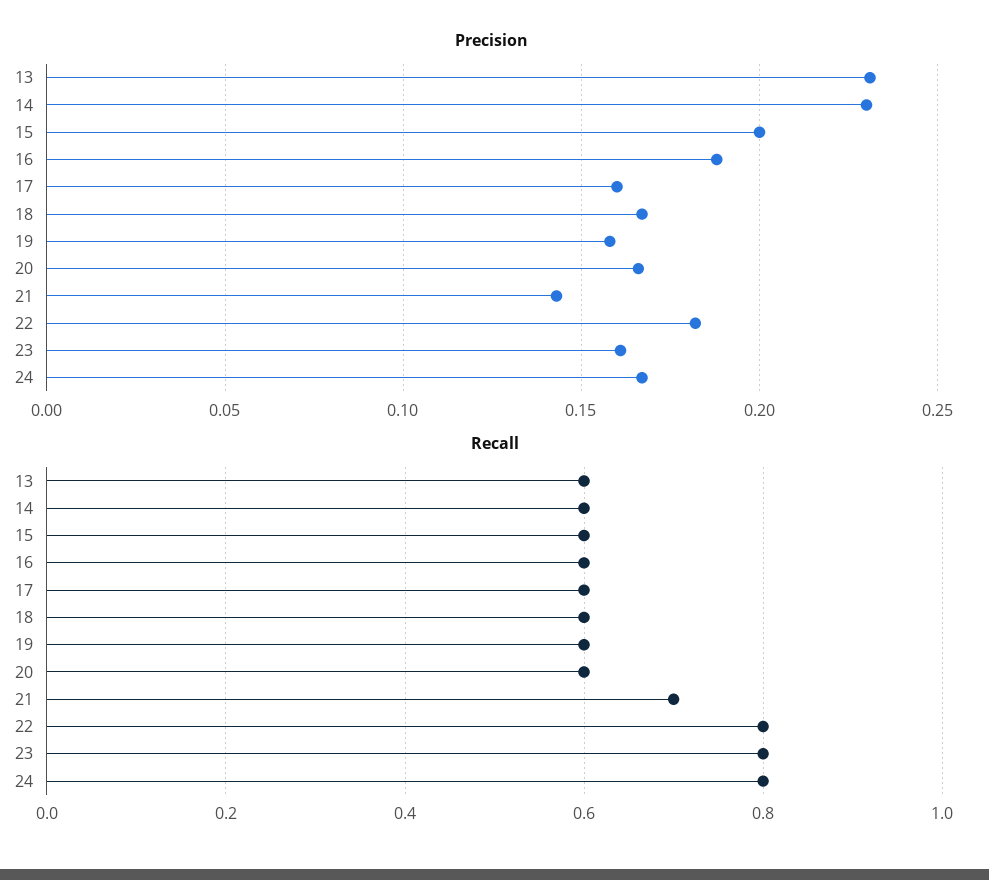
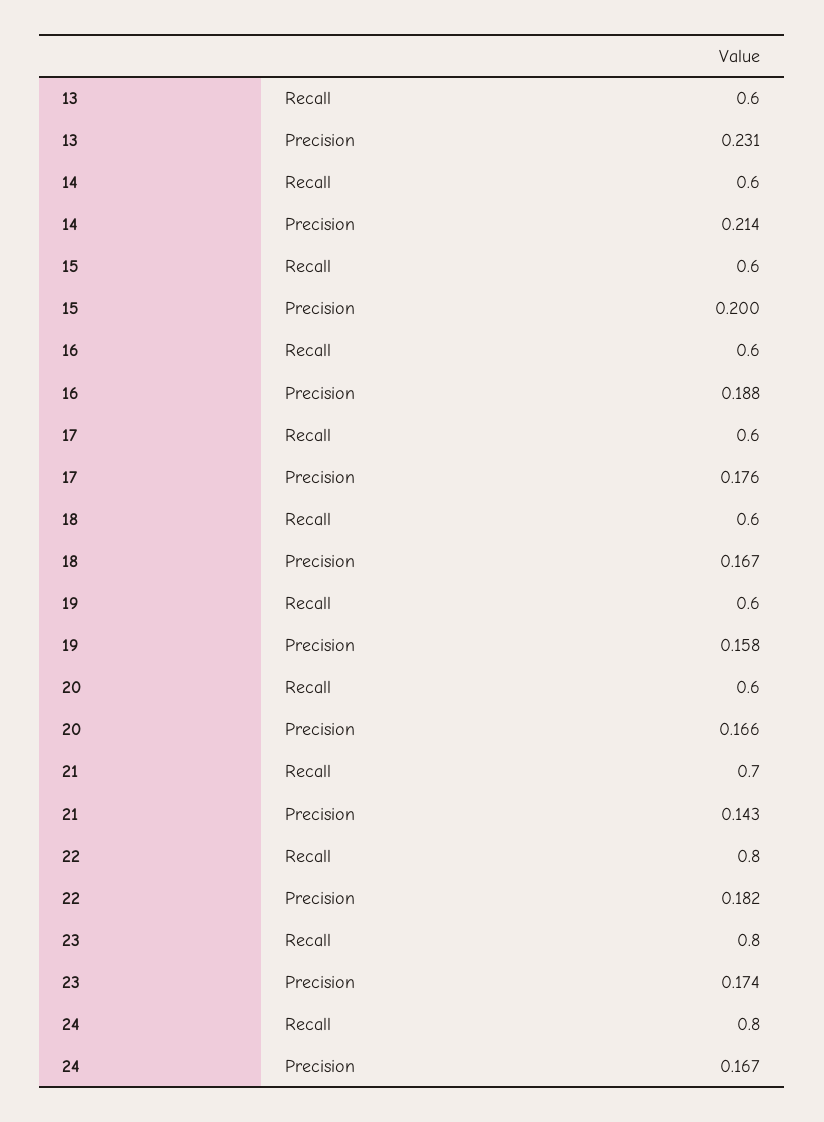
  {
    "Precision": {
      "13": 0.231,
-     "14": 0.23,
+     "14": 0.214,
      "15": 0.2,
      "16": 0.188,
-     "17": 0.16,
+     "17": 0.176,
      "18": 0.167,
      "19": 0.158,
      "20": 0.166,
      "21": 0.143,
      "22": 0.182,
-     "23": 0.16,
+     "23": 0.174,
      "24": 0.167
    },
    "Recall": {
      "13": 0.6,
      "14": 0.6,
      "15": 0.6,
      "16": 0.6,
      "17": 0.6,
      "18": 0.6,
      "19": 0.6,
      "20": 0.6,
      "21": 0.7,
      "22": 0.8,
      "23": 0.8,
      "24": 0.8
    }
  }

